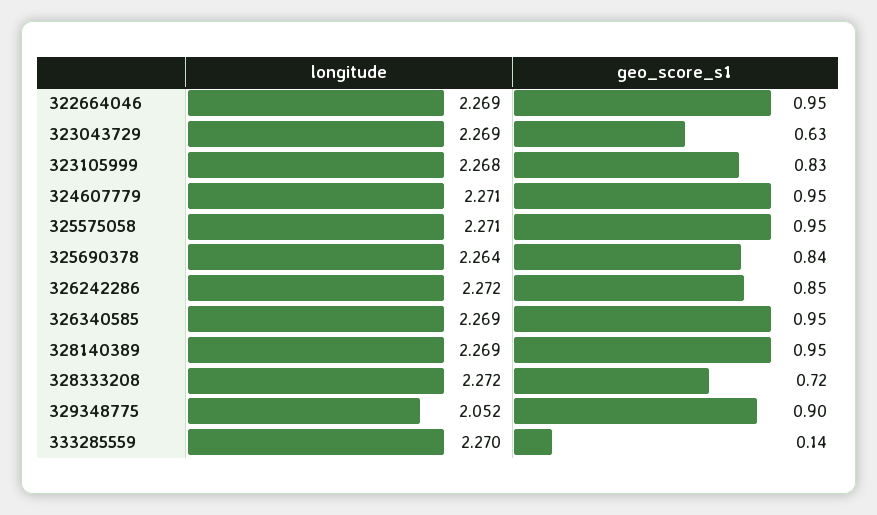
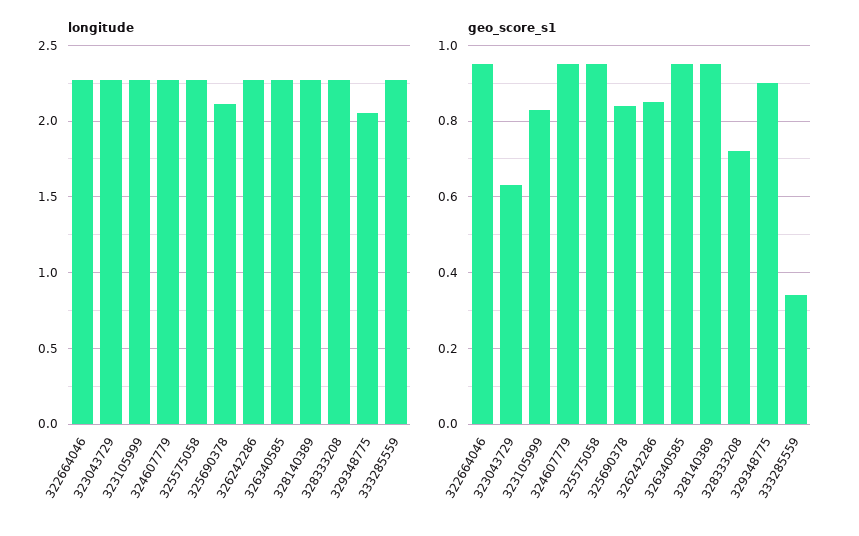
  {
    "longitude": {
      "322664046": 2.269,
      "323043729": 2.269,
      "323105999": 2.268,
      "324607779": 2.271,
      "325575058": 2.271,
-     "325690378": 2.264,
+     "325690378": 2.1,
      "326242286": 2.272,
      "326340585": 2.269,
      "328140389": 2.269,
      "328333208": 2.272,
      "329348775": 2.052,
      "333285559": 2.27
    },
    "geo_score_s1": {
      "322664046": 0.95,
      "323043729": 0.63,
      "323105999": 0.83,
      "324607779": 0.95,
      "325575058": 0.95,
      "325690378": 0.84,
      "326242286": 0.85,
      "326340585": 0.95,
      "328140389": 0.95,
      "328333208": 0.72,
      "329348775": 0.9,
-     "333285559": 0.14
+     "333285559": 0.35
    }
  }

